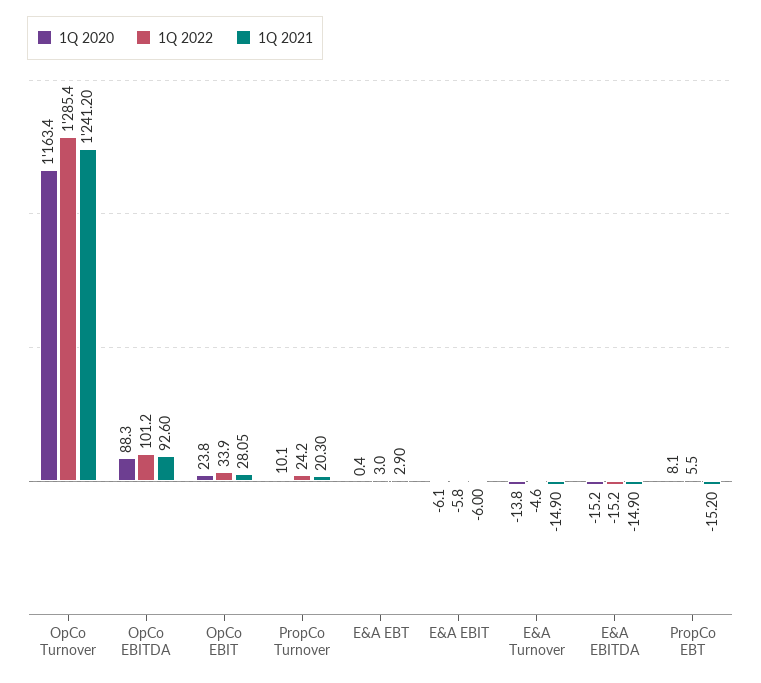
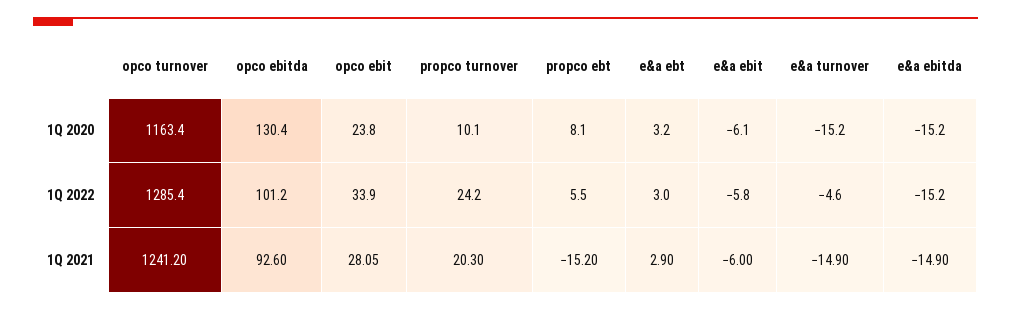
  {
    "1Q 2020": {
      "OpCo Turnover": 1163.4,
-     "OpCo EBITDA": 88.3,
+     "OpCo EBITDA": 130.4,
      "OpCo EBIT": 23.8,
      "PropCo Turnover": 10.1,
-     "E&A EBT": 0.4,
+     "E&A EBT": 3.2,
      "E&A EBIT": -6.1,
-     "E&A Turnover": -13.8,
+     "E&A Turnover": -15.2,
      "E&A EBITDA": -15.2,
      "PropCo EBT": 8.1
    },
    "1Q 2022": {
      "OpCo Turnover": 1285.4,
      "OpCo EBITDA": 101.2,
      "OpCo EBIT": 33.9,
      "PropCo Turnover": 24.2,
      "E&A EBT": 3,
      "E&A EBIT": -5.8,
      "E&A Turnover": -4.6,
      "E&A EBITDA": -15.2,
      "PropCo EBT": 5.5
    },
    "1Q 2021": {
      "OpCo Turnover": 1241.2,
      "OpCo EBITDA": 92.6,
      "OpCo EBIT": 28.05,
      "PropCo Turnover": 20.3,
      "E&A EBT": 2.9,
      "E&A EBIT": -6,
      "E&A Turnover": -14.9,
      "E&A EBITDA": -14.9,
      "PropCo EBT": -15.2
    }
  }

